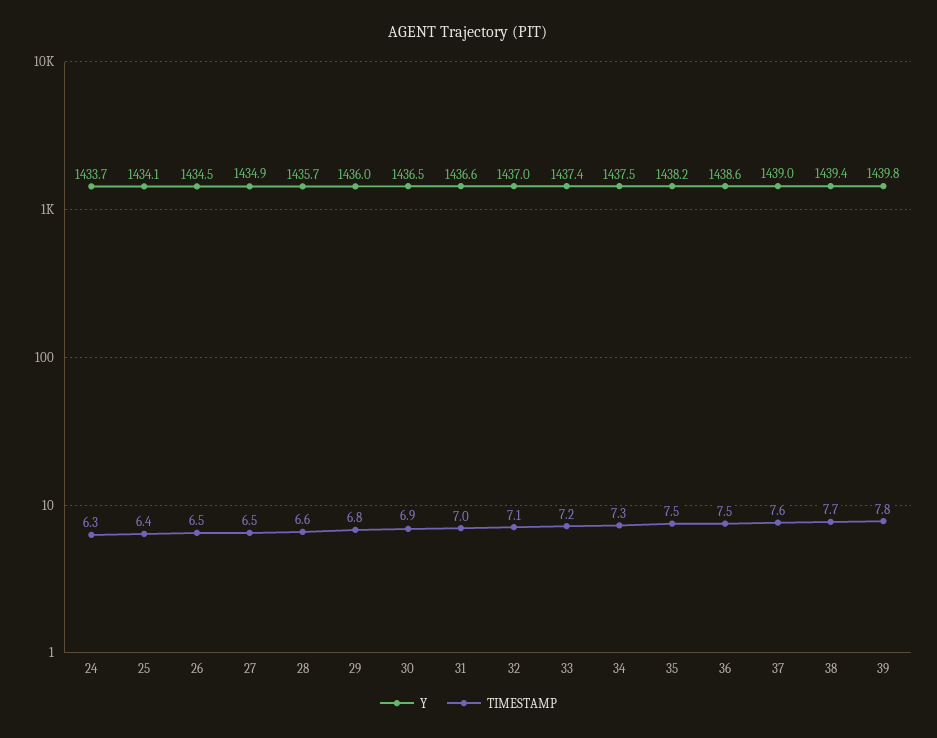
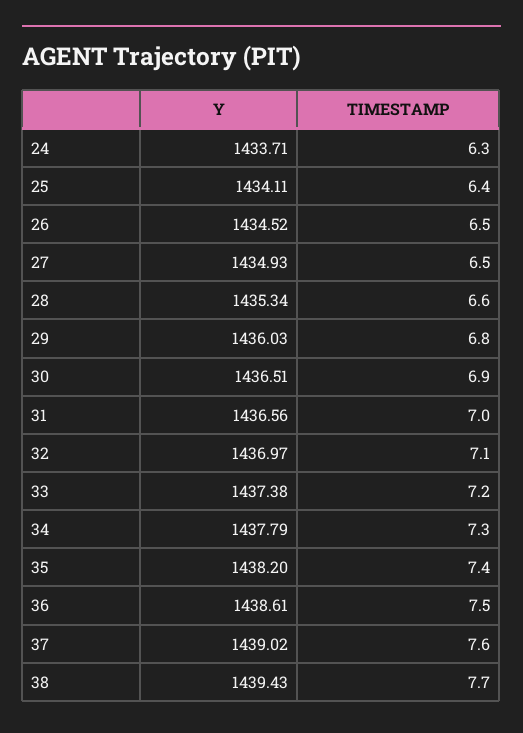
  {
    "Y": {
      "24": 1433.71,
      "25": 1434.11,
      "26": 1434.52,
      "27": 1434.93,
-     "28": 1435.7,
+     "28": 1435.34,
      "29": 1436.03,
      "30": 1436.51,
      "31": 1436.56,
      "32": 1436.97,
      "33": 1437.38,
-     "34": 1437.5,
+     "34": 1437.79,
      "35": 1438.2,
      "36": 1438.61,
      "37": 1439.02,
-     "38": 1439.43,
+     "38": 1439.43
-     "39": 1439.8
    },
    "TIMESTAMP": {
      "24": 6.3,
      "25": 6.4,
      "26": 6.5,
      "27": 6.5,
      "28": 6.6,
      "29": 6.8,
      "30": 6.9,
      "31": 7,
      "32": 7.1,
      "33": 7.2,
      "34": 7.3,
-     "35": 7.5,
+     "35": 7.4,
      "36": 7.5,
      "37": 7.6,
-     "38": 7.7,
+     "38": 7.7
-     "39": 7.8
    }
  }

